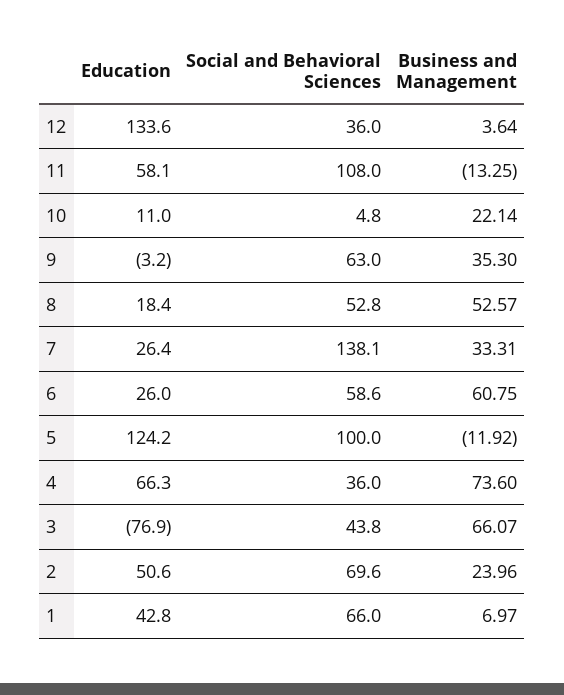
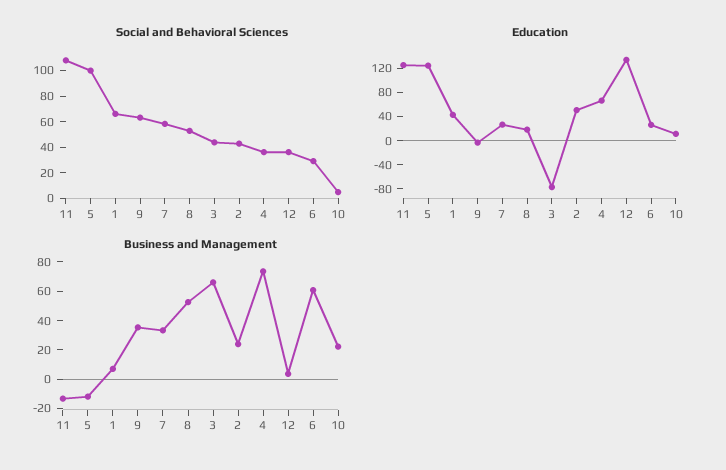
  {
    "Education": {
      "12": 133.6,
-     "11": 58.1,
+     "11": 120,
      "10": 11,
      "9": -3.2,
      "8": 18.4,
      "7": 26.4,
      "6": 26,
      "5": 124.2,
      "4": 66.3,
      "3": -76.9,
      "2": 50.6,
      "1": 42.8
    },
    "Social and Behavioral Sciences": {
      "12": 36,
      "11": 108,
      "10": 4.8,
      "9": 63,
      "8": 52.8,
-     "7": 138.1,
+     "7": 60,
-     "6": 58.6,
+     "6": 30,
      "5": 100,
      "4": 36,
      "3": 43.8,
-     "2": 69.6,
+     "2": 40,
      "1": 66
    },
    "Business and Management": {
      "12": 3.64,
      "11": -13.25,
      "10": 22.14,
      "9": 35.3,
      "8": 52.57,
      "7": 33.31,
      "6": 60.75,
      "5": -11.92,
      "4": 73.6,
      "3": 66.07,
      "2": 23.96,
      "1": 6.97
    }
  }

